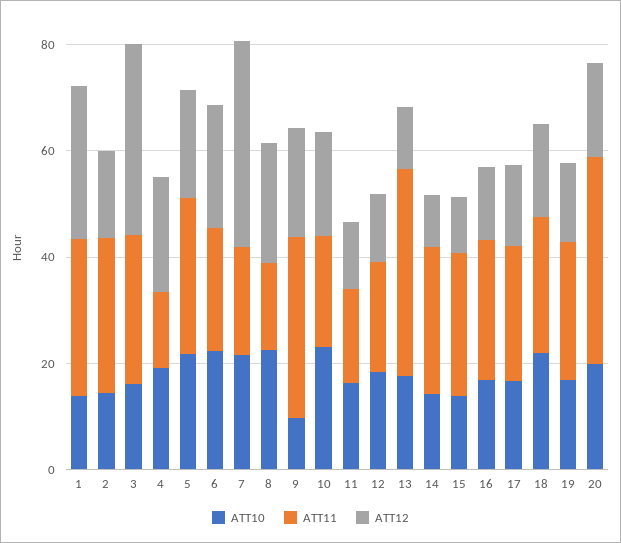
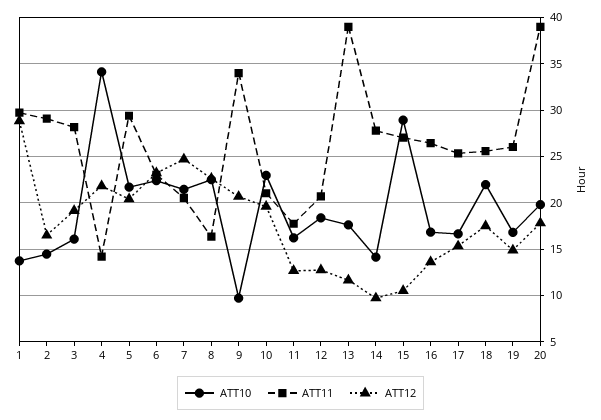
  {
    "ATT10": {
      "1": 14,
      "2": 14,
      "3": 16,
-     "4": 20,
+     "4": 34,
      "5": 22,
      "6": 22,
      "7": 21,
      "8": 23,
      "9": 10,
      "10": 23,
      "11": 16,
      "12": 18,
      "13": 18,
      "14": 14,
-     "15": 15,
+     "15": 29,
      "16": 17,
      "17": 17,
      "18": 22,
      "19": 17,
      "20": 20
    },
    "ATT11": {
      "1": 30,
      "2": 29,
      "3": 28,
      "4": 14,
      "5": 29,
      "6": 23,
      "7": 21,
      "8": 16,
      "9": 34,
      "10": 21,
      "11": 18,
      "12": 21,
      "13": 39,
      "14": 28,
      "15": 27,
      "16": 26,
      "17": 25,
      "18": 26,
      "19": 26,
      "20": 39
    },
    "ATT12": {
      "1": 29,
      "2": 17,
-     "3": 35,
+     "3": 19,
      "4": 22,
      "5": 20,
      "6": 23,
-     "7": 40,
+     "7": 25,
      "8": 23,
      "9": 21,
      "10": 20,
      "11": 13,
      "12": 13,
      "13": 12,
      "14": 10,
      "15": 11,
      "16": 14,
      "17": 15,
      "18": 18,
      "19": 15,
      "20": 18
    }
  }

